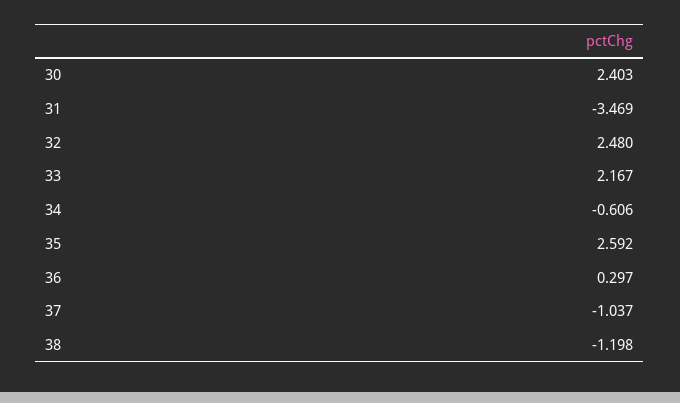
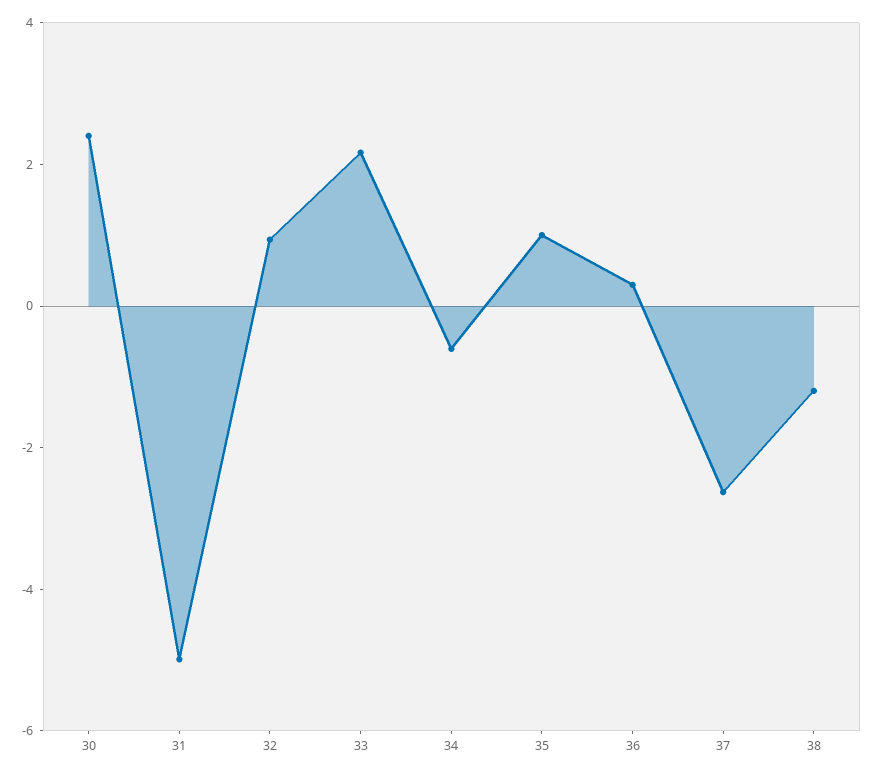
  {
    "30": 2.403,
-   "31": -3.469,
+   "31": -5,
-   "32": 2.48,
+   "32": 1,
    "33": 2.167,
    "34": -0.606,
-   "35": 2.592,
+   "35": 1,
    "36": 0.297,
-   "37": -1.037,
+   "37": -2.5,
    "38": -1.198
  }

